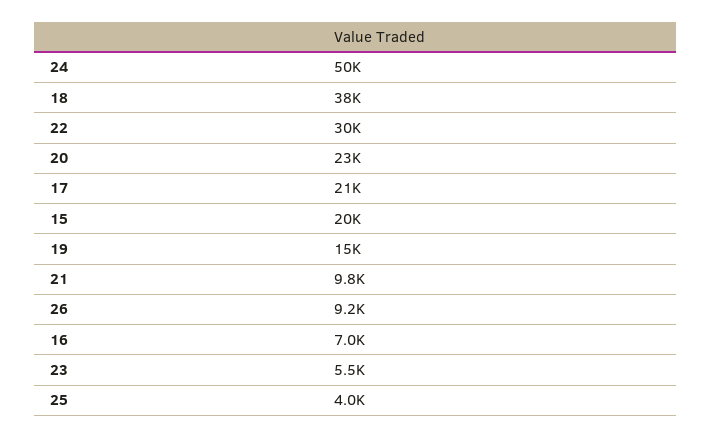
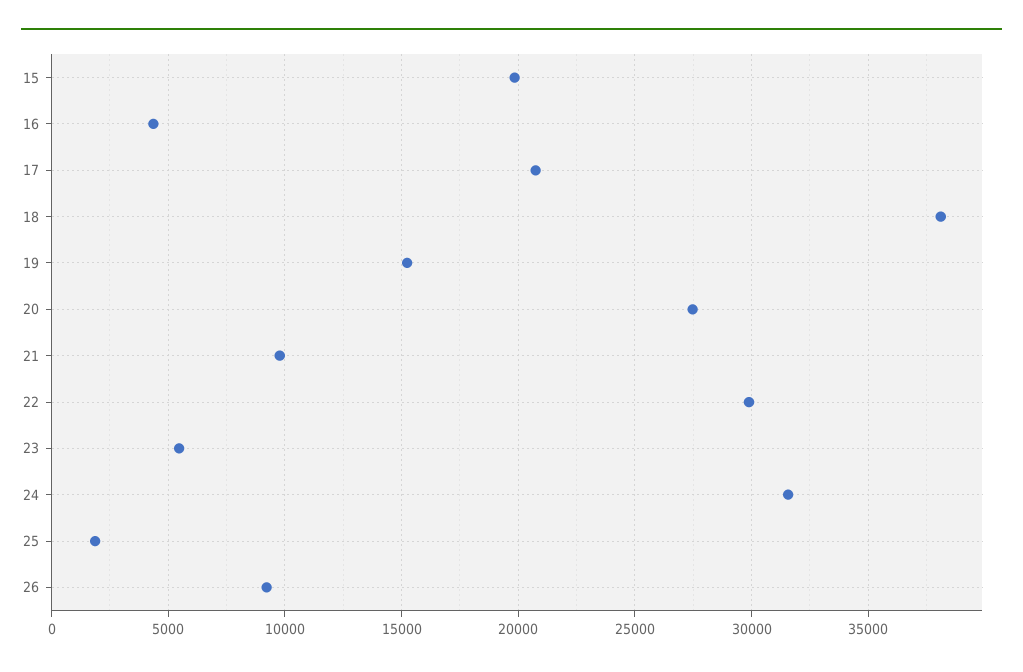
  {
-   "24": 50000,
+   "24": 31500,
    "18": 38000,
    "22": 30000,
-   "20": 23000,
+   "20": 27500,
    "17": 21000,
    "15": 20000,
    "19": 15000,
    "21": 9800,
    "26": 9200,
-   "16": 7000,
+   "16": 4500,
    "23": 5500,
-   "25": 4000
+   "25": 2000
  }

